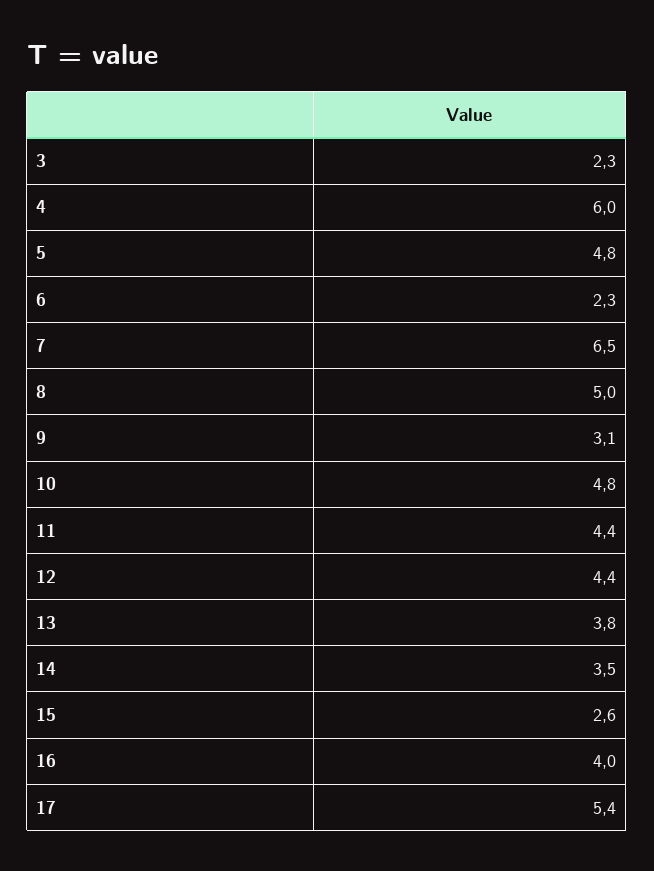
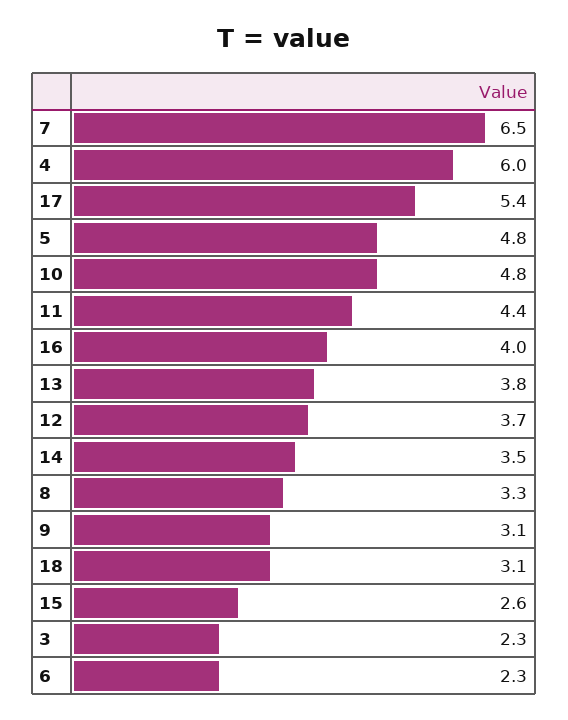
  {
    "3": 2.3,
    "4": 6,
    "5": 4.8,
    "6": 2.3,
    "7": 6.5,
-   "8": 5,
+   "8": 3.3,
    "9": 3.1,
    "10": 4.8,
    "11": 4.4,
-   "12": 4.4,
+   "12": 3.7,
    "13": 3.8,
    "14": 3.5,
    "15": 2.6,
    "16": 4,
-   "17": 5.4
+   "17": 5.4,
+   "18": 3.1
  }

